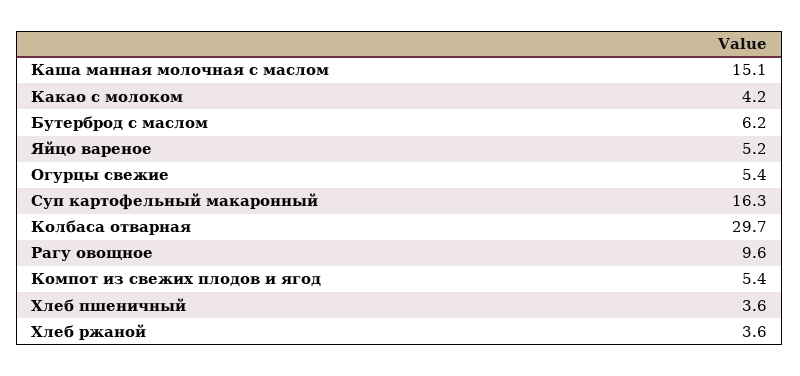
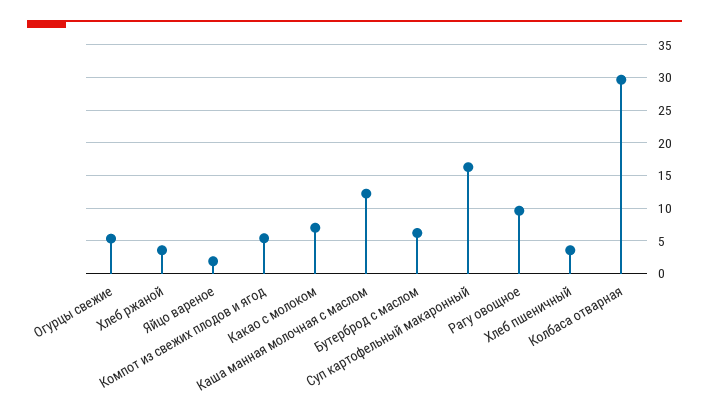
  {
-   "Каша манная молочная с маслом": 15.1,
+   "Каша манная молочная с маслом": 12,
-   "Какао с молоком": 4.2,
+   "Какао с молоком": 7,
    "Бутерброд с маслом": 6.2,
-   "Яйцо вареное": 5.2,
+   "Яйцо вареное": 2,
    "Огурцы свежие": 5.4,
    "Суп картофельный макаронный": 16.3,
    "Колбаса отварная": 29.7,
    "Рагу овощное": 9.6,
    "Компот из свежих плодов и ягод": 5.4,
    "Хлеб пшеничный": 3.6,
    "Хлеб ржаной": 3.6
  }

